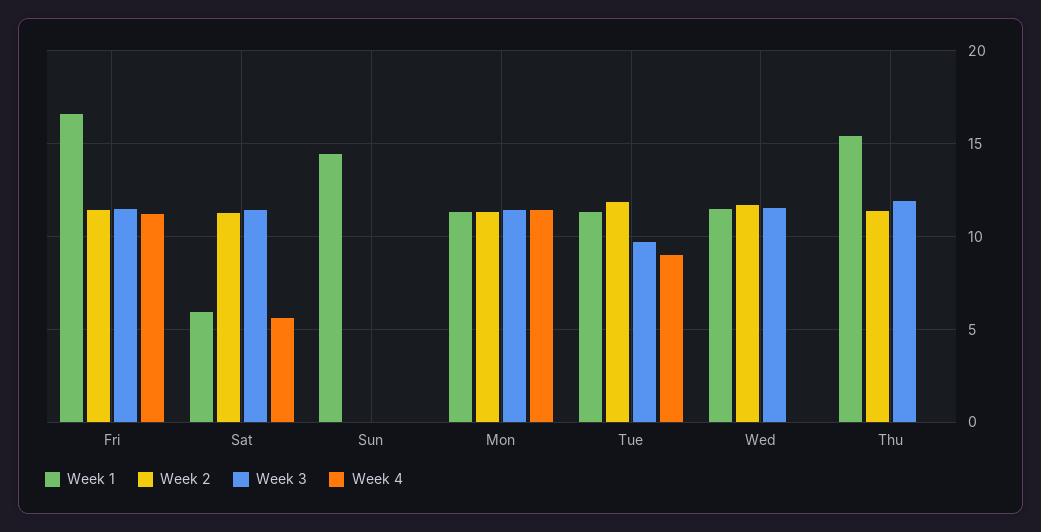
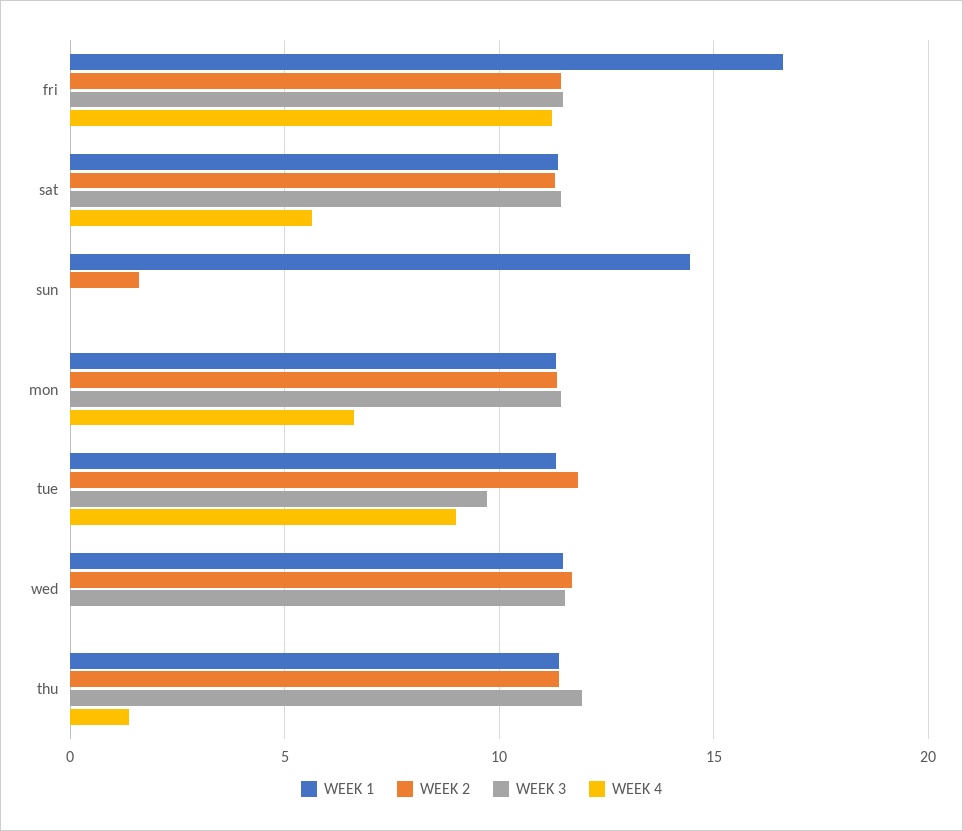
  {
    "Week 1": {
      "Fri": 16.5,
-     "Sat": 6,
+     "Sat": 11.5,
      "Sun": 14.5,
      "Mon": 11.5,
      "Tue": 11.5,
      "Wed": 11.5,
-     "Thu": 15.5
+     "Thu": 11.5
    },
    "Week 2": {
      "Fri": 11.5,
      "Sat": 11.5,
-     "Sun": 0,
+     "Sun": 1.5,
      "Mon": 11.5,
      "Tue": 12,
      "Wed": 11.5,
      "Thu": 11.5
    },
    "Week 3": {
      "Fri": 11.5,
      "Sat": 11.5,
      "Sun": 0,
      "Mon": 11.5,
      "Tue": 9.5,
      "Wed": 11.5,
      "Thu": 12
    },
    "Week 4": {
      "Fri": 11,
      "Sat": 5.5,
      "Sun": 0,
-     "Mon": 11.5,
+     "Mon": 6.5,
      "Tue": 9,
      "Wed": 0,
-     "Thu": 0
+     "Thu": 1.5
    }
  }

